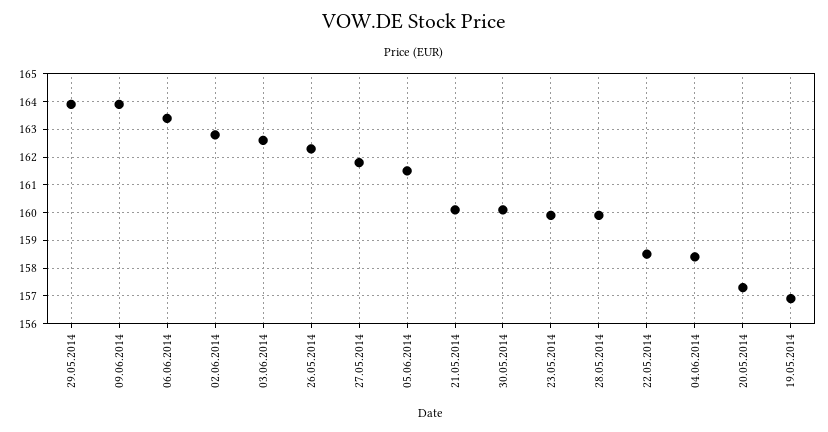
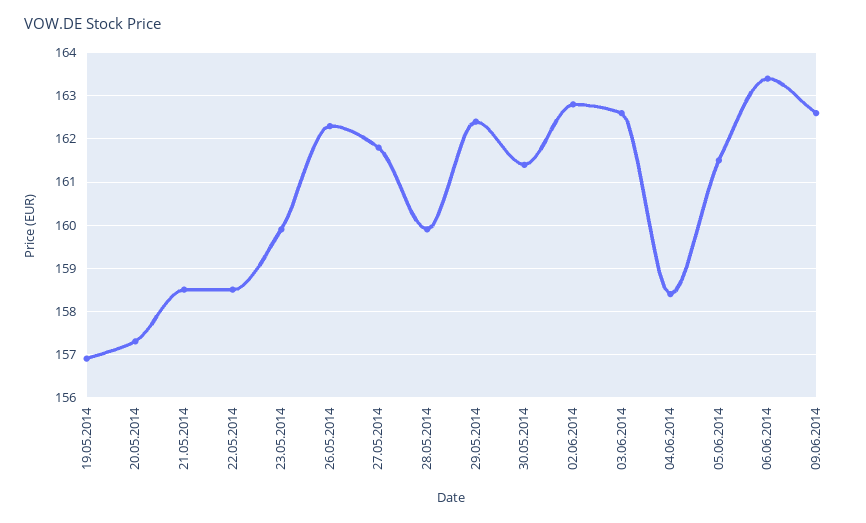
  {
-   "29.05.2014": 164,
+   "29.05.2014": 162.5,
-   "09.06.2014": 164,
+   "09.06.2014": 162.5,
    "06.06.2014": 163.5,
    "02.06.2014": 163,
    "03.06.2014": 162.5,
    "26.05.2014": 162.5,
    "27.05.2014": 162,
    "05.06.2014": 161.5,
-   "21.05.2014": 160,
+   "21.05.2014": 158.5,
-   "30.05.2014": 160,
+   "30.05.2014": 161.5,
    "23.05.2014": 160,
    "28.05.2014": 160,
    "22.05.2014": 158.5,
    "04.06.2014": 158.5,
    "20.05.2014": 157.5,
    "19.05.2014": 157
  }

